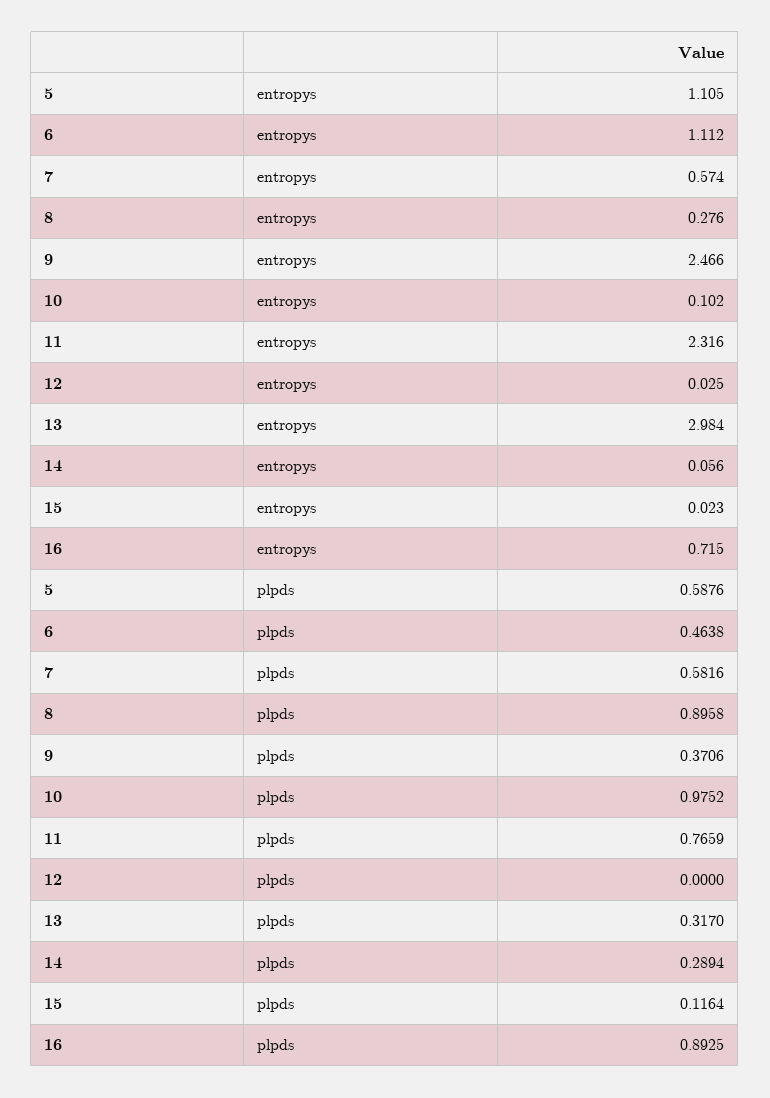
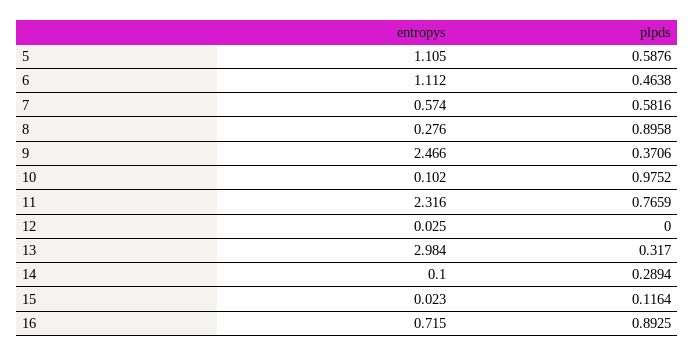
  {
    "5": {
      "entropys": 1.105,
      "plpds": 0.5876
    },
    "6": {
      "entropys": 1.112,
      "plpds": 0.4638
    },
    "7": {
      "entropys": 0.574,
      "plpds": 0.5816
    },
    "8": {
      "entropys": 0.276,
      "plpds": 0.8958
    },
    "9": {
      "entropys": 2.466,
      "plpds": 0.3706
    },
    "10": {
      "entropys": 0.102,
      "plpds": 0.9752
    },
    "11": {
      "entropys": 2.316,
      "plpds": 0.7659
    },
    "12": {
      "entropys": 0.025,
      "plpds": 0
    },
    "13": {
      "entropys": 2.984,
      "plpds": 0.317
    },
    "14": {
-     "entropys": 0.056,
+     "entropys": 0.1,
      "plpds": 0.2894
    },
    "15": {
      "entropys": 0.023,
      "plpds": 0.1164
    },
    "16": {
      "entropys": 0.715,
      "plpds": 0.8925
    }
  }

